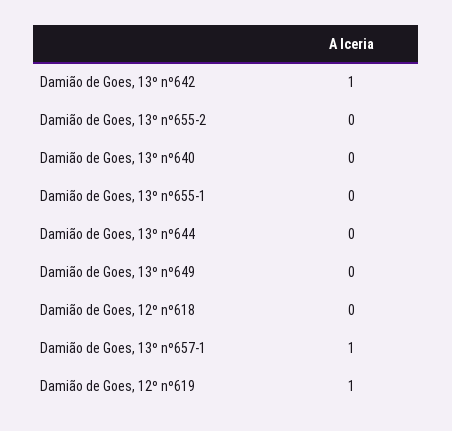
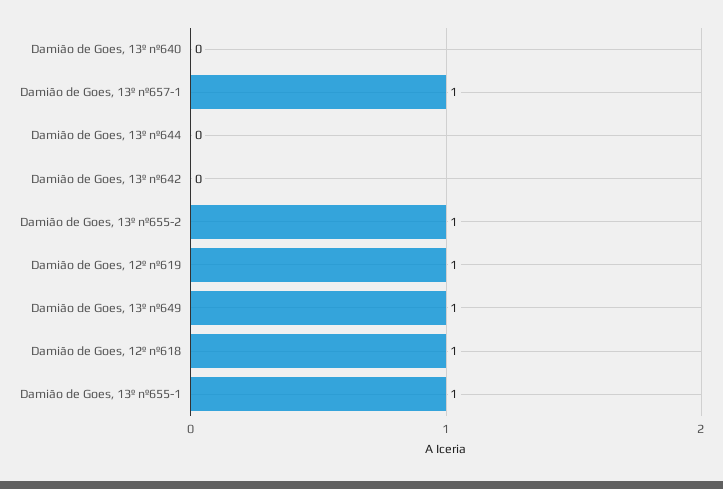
  {
-   "Damião de Goes, 13º nº642": 1,
+   "Damião de Goes, 13º nº642": 0,
-   "Damião de Goes, 13º nº655-2": 0,
+   "Damião de Goes, 13º nº655-2": 1,
    "Damião de Goes, 13º nº640": 0,
-   "Damião de Goes, 13º nº655-1": 0,
+   "Damião de Goes, 13º nº655-1": 1,
    "Damião de Goes, 13º nº644": 0,
-   "Damião de Goes, 13º nº649": 0,
+   "Damião de Goes, 13º nº649": 1,
-   "Damião de Goes, 12º nº618": 0,
+   "Damião de Goes, 12º nº618": 1,
    "Damião de Goes, 13º nº657-1": 1,
    "Damião de Goes, 12º nº619": 1
  }

